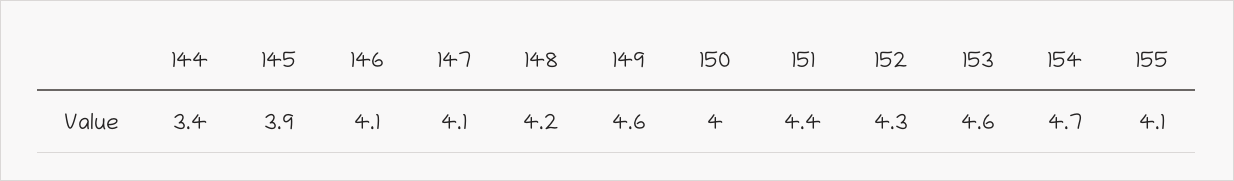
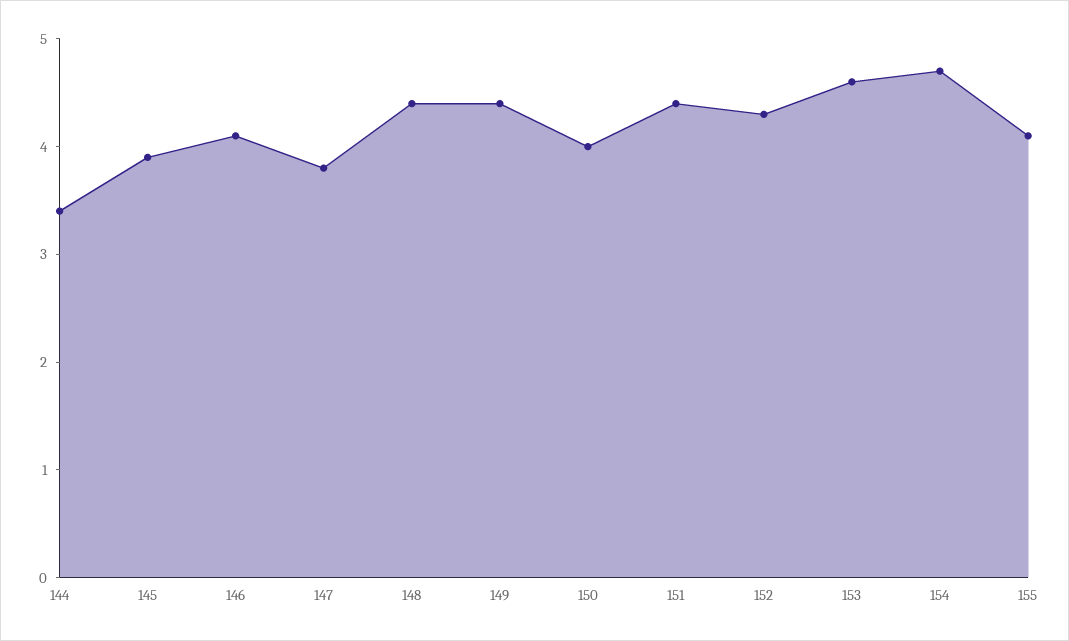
  {
    "144": 3.4,
    "145": 3.9,
    "146": 4.1,
-   "147": 4.1,
+   "147": 3.8,
-   "148": 4.2,
+   "148": 4.4,
-   "149": 4.6,
+   "149": 4.4,
    "150": 4,
    "151": 4.4,
    "152": 4.3,
    "153": 4.6,
    "154": 4.7,
    "155": 4.1
  }

